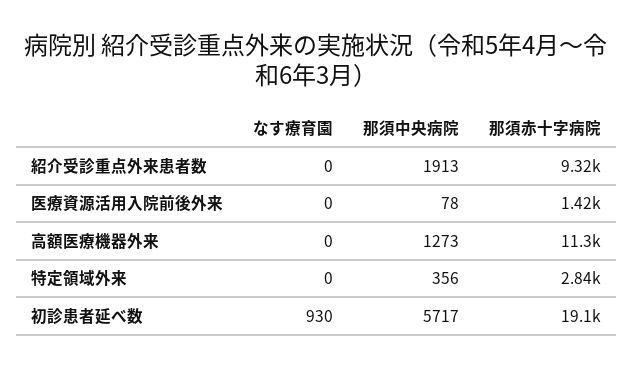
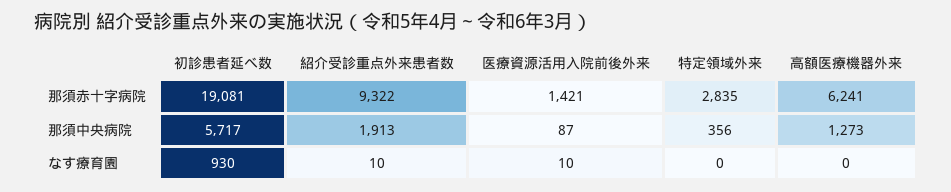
  {
    "なす療育園": {
-     "紹介受診重点外来患者数": 0,
+     "紹介受診重点外来患者数": 10,
-     "医療資源活用入院前後外来": 0,
+     "医療資源活用入院前後外来": 10,
      "高額医療機器外来": 0,
      "特定領域外来": 0,
      "初診患者延べ数": 930
    },
    "那須中央病院": {
      "紹介受診重点外来患者数": 1913,
-     "医療資源活用入院前後外来": 78,
+     "医療資源活用入院前後外来": 87,
      "高額医療機器外来": 1273,
      "特定領域外来": 356,
      "初診患者延べ数": 5717
    },
    "那須赤十字病院": {
      "紹介受診重点外来患者数": 9322,
      "医療資源活用入院前後外来": 1421,
-     "高額医療機器外来": 11300,
+     "高額医療機器外来": 6241,
      "特定領域外来": 2835,
      "初診患者延べ数": 19081
    }
  }

